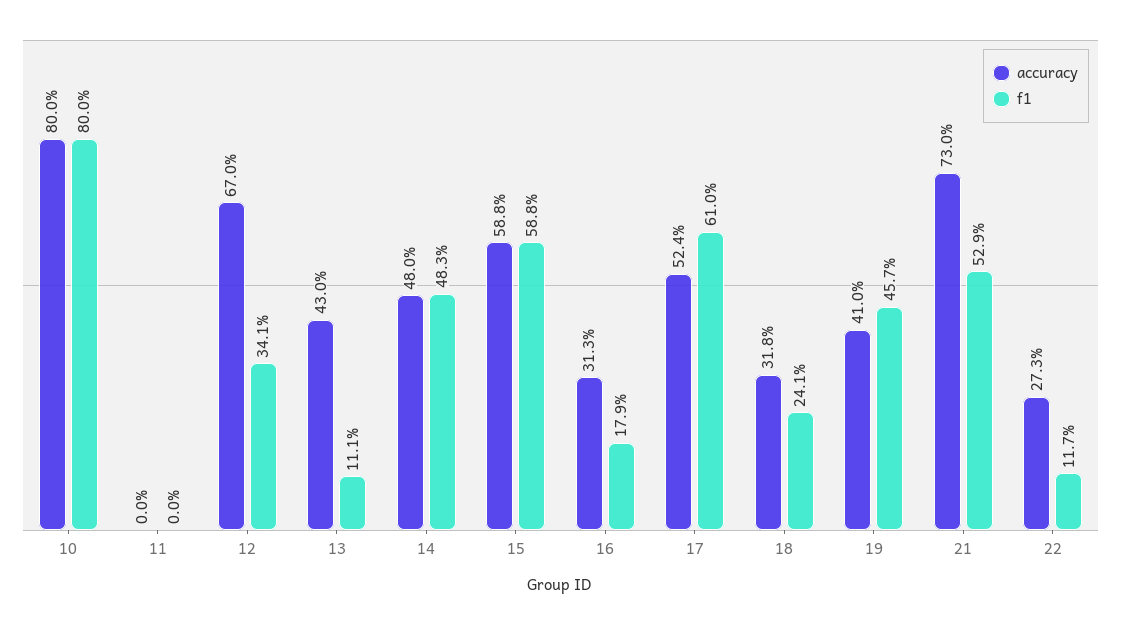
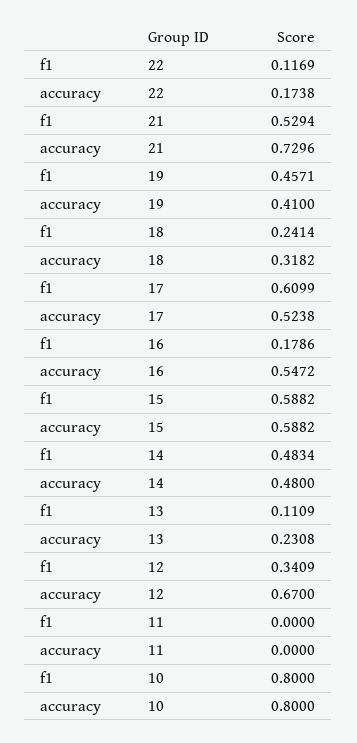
  {
    "accuracy": {
      "10": 0.8,
      "11": 0,
      "12": 0.67,
-     "13": 0.43,
+     "13": 0.2308,
      "14": 0.48,
      "15": 0.5882,
-     "16": 0.313,
+     "16": 0.5472,
      "17": 0.5238,
      "18": 0.3182,
      "19": 0.41,
      "21": 0.7296,
-     "22": 0.273
+     "22": 0.1738
    },
    "f1": {
      "10": 0.8,
      "11": 0,
      "12": 0.3409,
      "13": 0.1109,
      "14": 0.4834,
      "15": 0.5882,
      "16": 0.1786,
      "17": 0.6099,
      "18": 0.2414,
      "19": 0.4571,
      "21": 0.5294,
      "22": 0.1169
    }
  }

